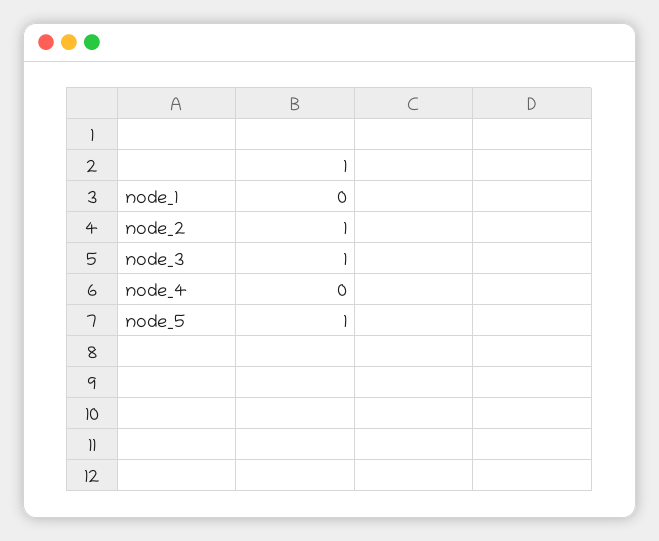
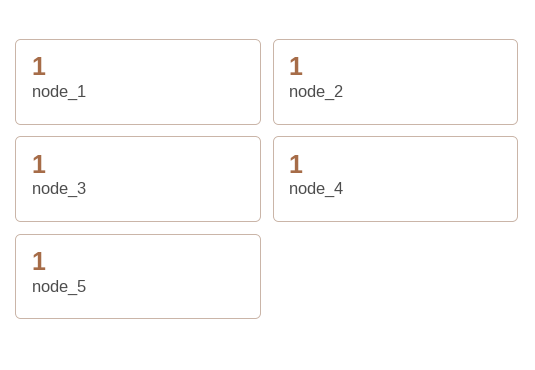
  {
-   "node_1": 0,
+   "node_1": 1,
    "node_2": 1,
    "node_3": 1,
-   "node_4": 0,
+   "node_4": 1,
    "node_5": 1
  }

